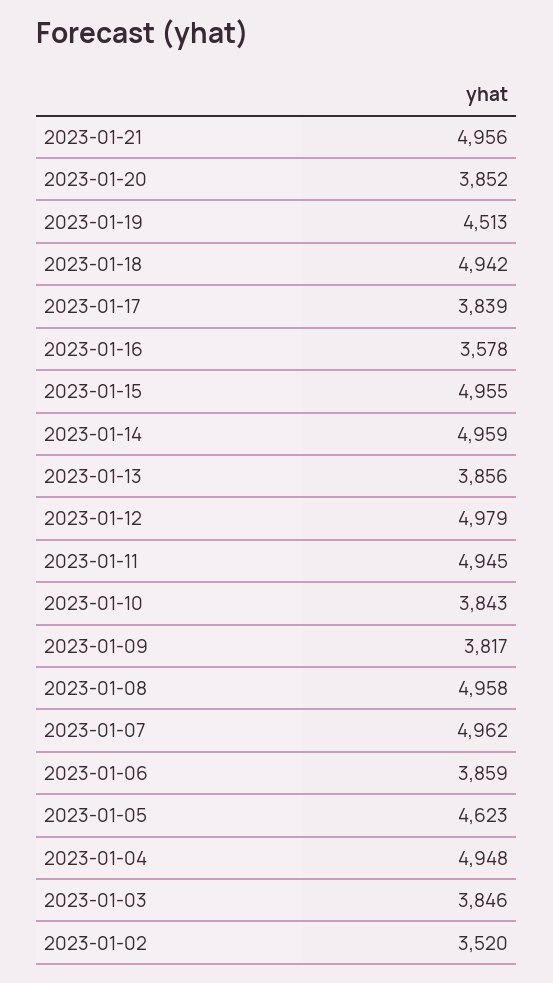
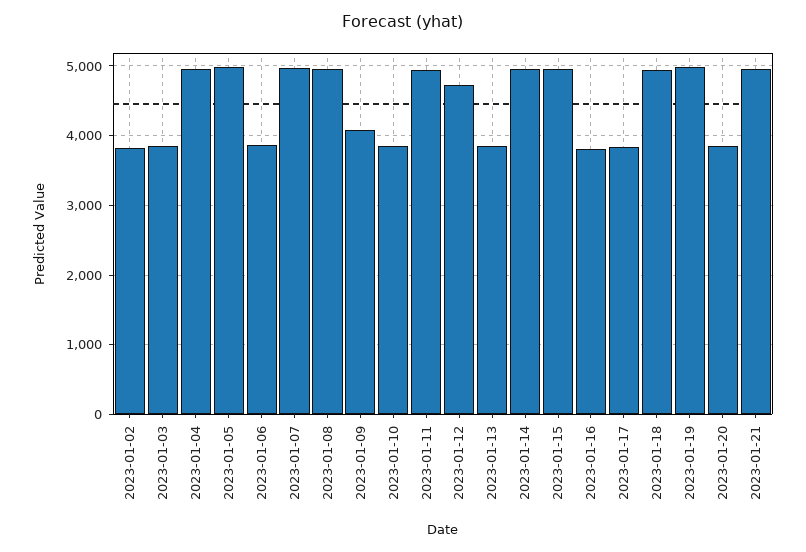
  {
    "2023-01-21": 4956,
    "2023-01-20": 3852,
-   "2023-01-19": 4513,
+   "2023-01-19": 5000,
    "2023-01-18": 4942,
    "2023-01-17": 3839,
-   "2023-01-16": 3578,
+   "2023-01-16": 3800,
    "2023-01-15": 4955,
    "2023-01-14": 4959,
    "2023-01-13": 3856,
-   "2023-01-12": 4979,
+   "2023-01-12": 4700,
    "2023-01-11": 4945,
    "2023-01-10": 3843,
-   "2023-01-09": 3817,
+   "2023-01-09": 4100,
    "2023-01-08": 4958,
    "2023-01-07": 4962,
    "2023-01-06": 3859,
-   "2023-01-05": 4623,
+   "2023-01-05": 5000,
    "2023-01-04": 4948,
    "2023-01-03": 3846,
-   "2023-01-02": 3520
+   "2023-01-02": 3800
  }

